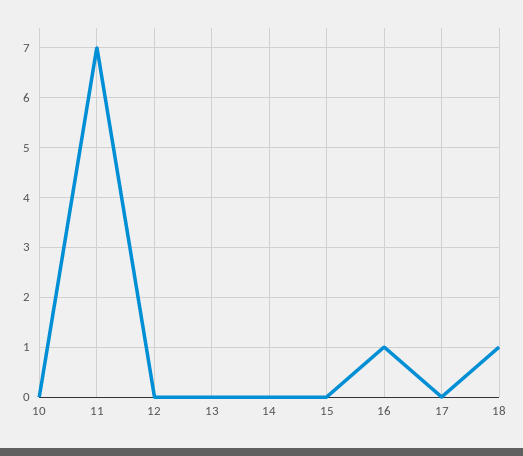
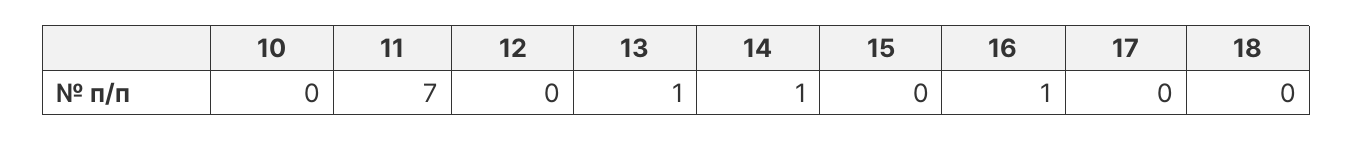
  {
    "10": 0,
    "11": 7,
    "12": 0,
-   "13": 0,
+   "13": 1,
-   "14": 0,
+   "14": 1,
    "15": 0,
    "16": 1,
    "17": 0,
-   "18": 1
+   "18": 0
  }

